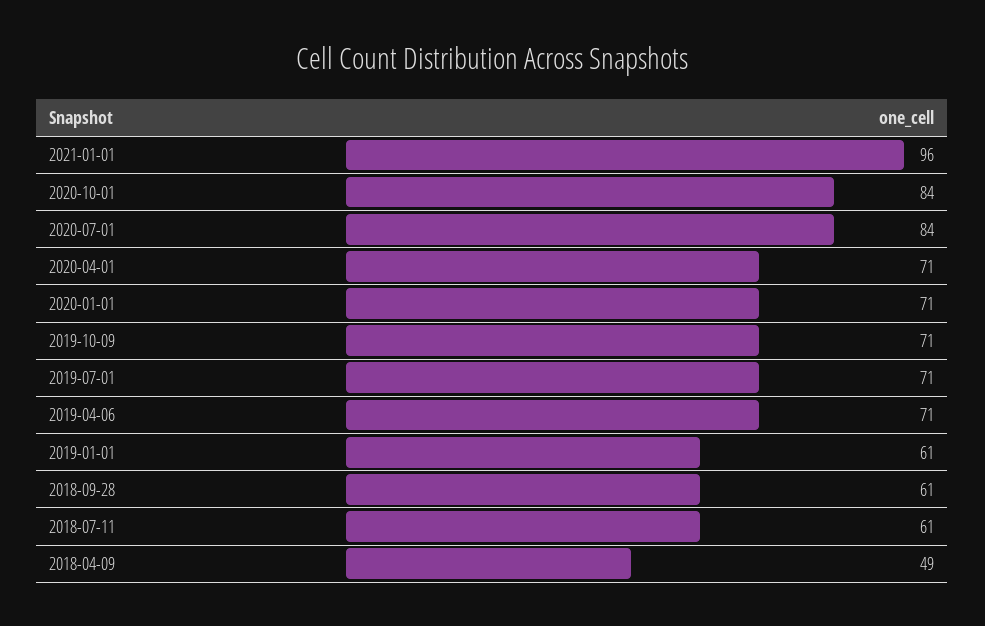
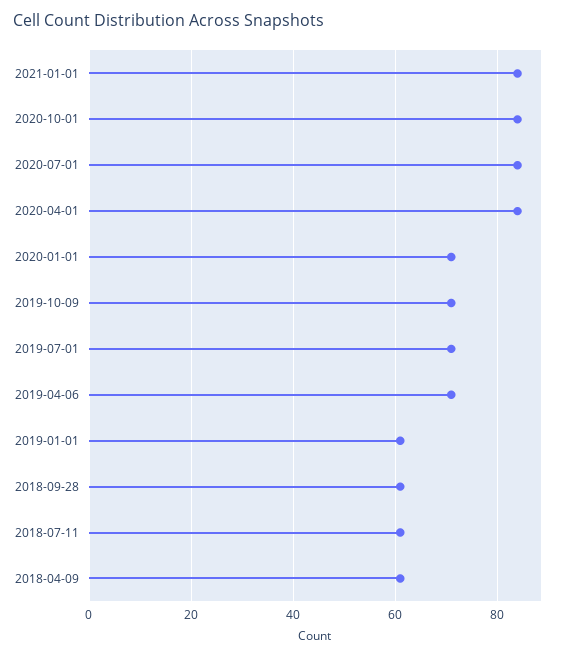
  {
-   "2021-01-01": 96,
+   "2021-01-01": 85,
    "2020-10-01": 84,
    "2020-07-01": 84,
-   "2020-04-01": 71,
+   "2020-04-01": 85,
    "2020-01-01": 71,
    "2019-10-09": 71,
    "2019-07-01": 71,
    "2019-04-06": 71,
    "2019-01-01": 61,
    "2018-09-28": 61,
    "2018-07-11": 61,
-   "2018-04-09": 49
+   "2018-04-09": 60
  }

